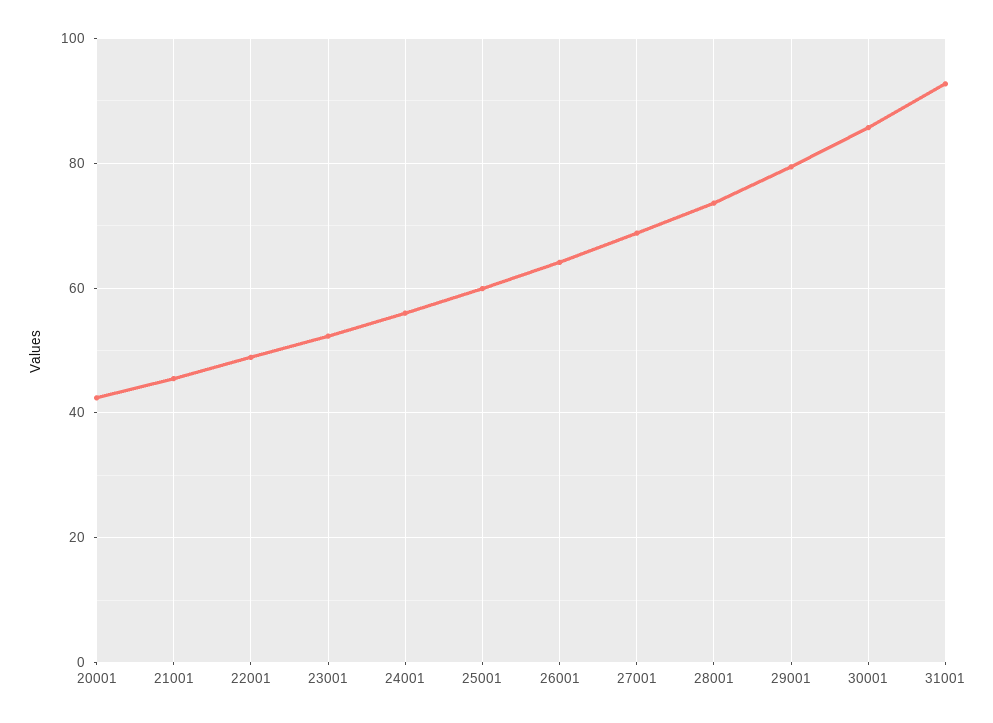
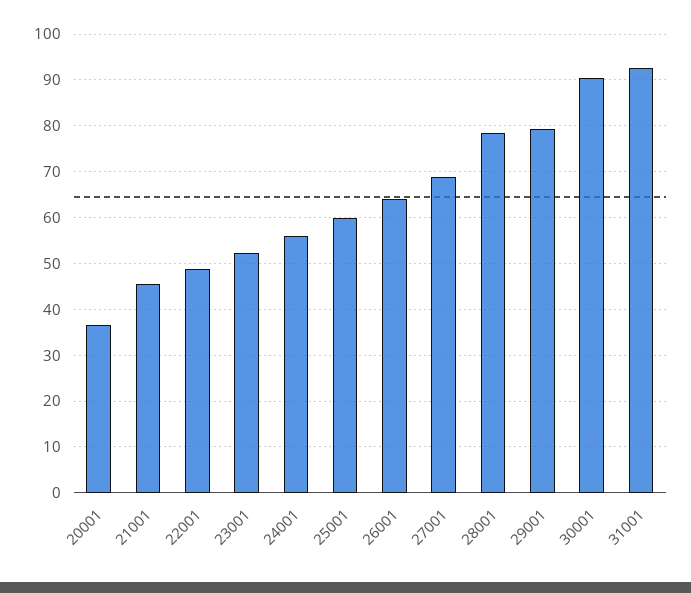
  {
-   "20001": 42,
+   "20001": 36,
    "21001": 46,
    "22001": 48,
    "23001": 52,
    "24001": 56,
    "25001": 60,
    "26001": 64,
    "27001": 68,
-   "28001": 74,
+   "28001": 78,
    "29001": 80,
-   "30001": 86,
+   "30001": 90,
    "31001": 92
  }

